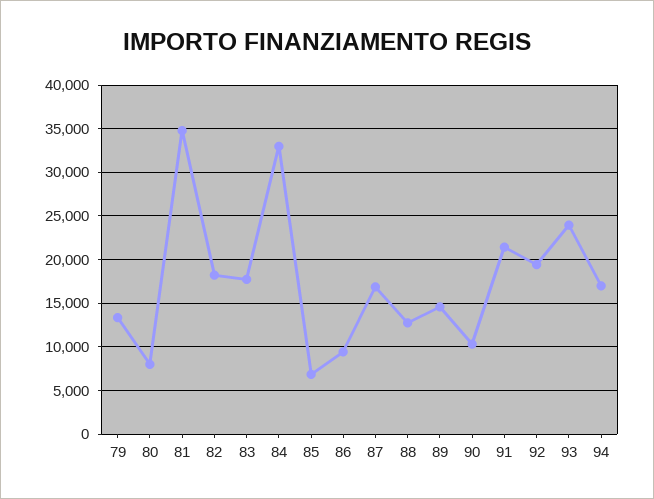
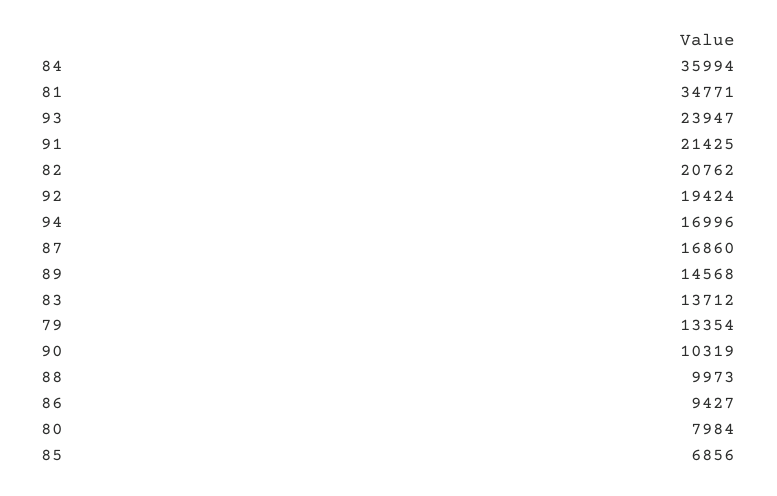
  {
    "79": 13354,
    "80": 7984,
    "81": 34771,
-   "82": 18000,
+   "82": 20762,
-   "83": 18000,
+   "83": 13712,
-   "84": 33000,
+   "84": 35994,
    "85": 6856,
    "86": 9427,
    "87": 16860,
-   "88": 13000,
+   "88": 9973,
    "89": 14568,
    "90": 10319,
    "91": 21425,
    "92": 19424,
    "93": 23947,
    "94": 16996
  }

